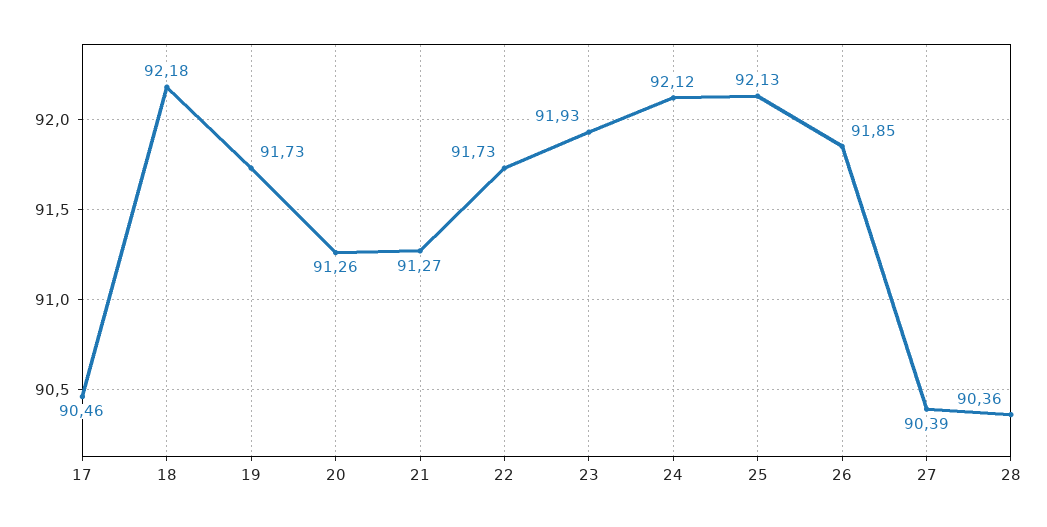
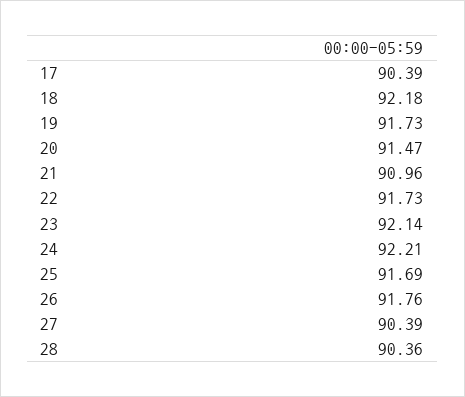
  {
-   "17": 90.46,
+   "17": 90.39,
    "18": 92.18,
    "19": 91.73,
-   "20": 91.26,
+   "20": 91.47,
-   "21": 91.27,
+   "21": 90.96,
    "22": 91.73,
-   "23": 91.93,
+   "23": 92.14,
-   "24": 92.12,
+   "24": 92.21,
-   "25": 92.13,
+   "25": 91.69,
-   "26": 91.85,
+   "26": 91.76,
    "27": 90.39,
    "28": 90.36
  }

